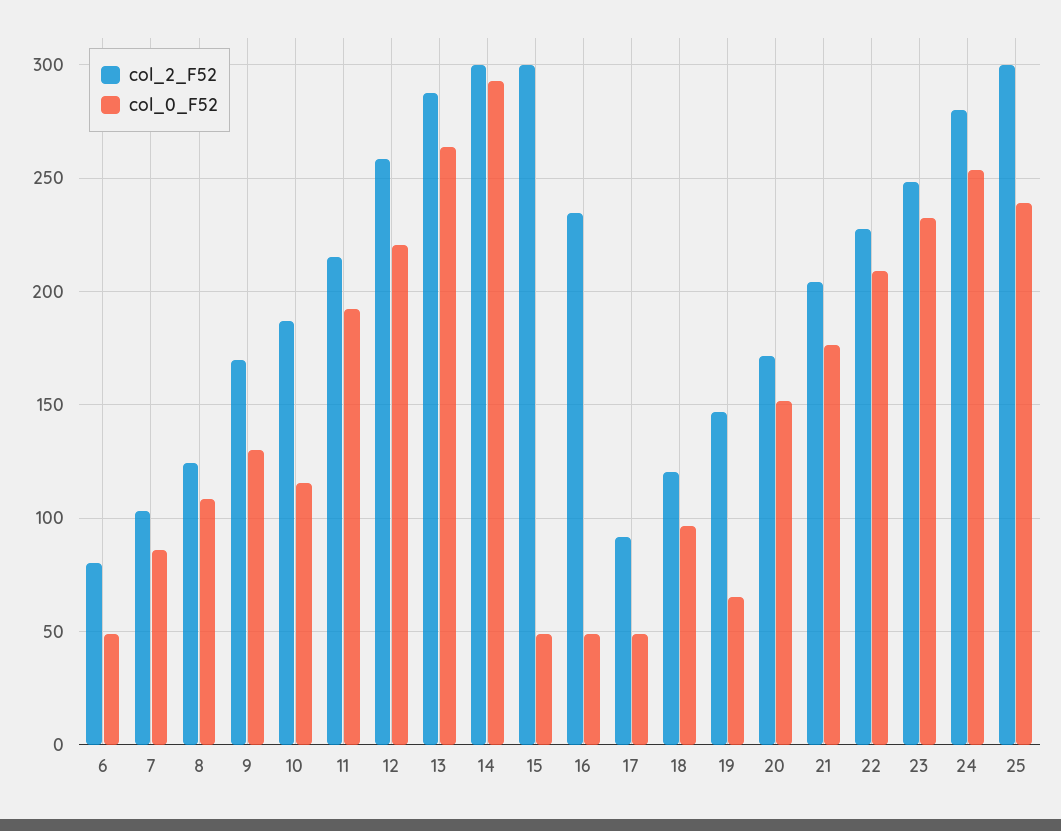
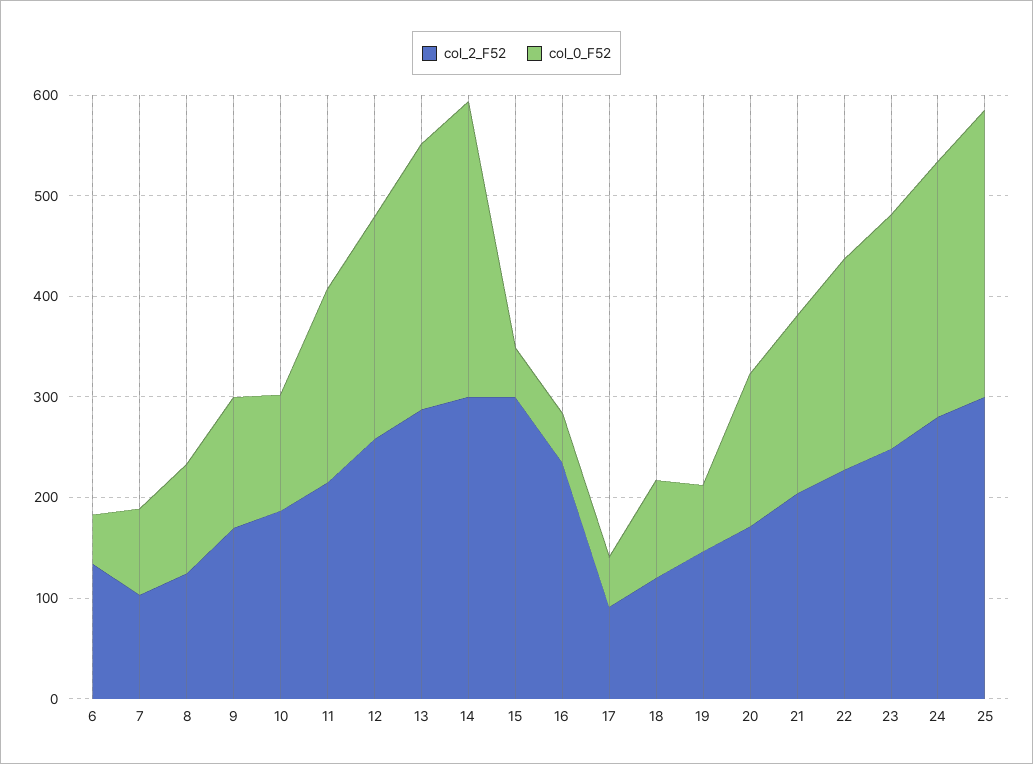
  {
    "col_2_F52": {
-     "6": 80,
+     "6": 140,
      "7": 105,
      "8": 125,
      "9": 170,
      "10": 185,
      "11": 215,
      "12": 260,
      "13": 290,
      "14": 300,
      "15": 300,
      "16": 235,
      "17": 90,
      "18": 120,
      "19": 145,
      "20": 170,
      "21": 205,
      "22": 230,
      "23": 250,
      "24": 280,
      "25": 300
    },
    "col_0_F52": {
      "6": 50,
      "7": 85,
      "8": 110,
      "9": 130,
      "10": 115,
      "11": 190,
      "12": 220,
      "13": 265,
      "14": 295,
      "15": 50,
      "16": 50,
      "17": 50,
      "18": 95,
      "19": 65,
      "20": 150,
      "21": 175,
      "22": 210,
      "23": 235,
      "24": 255,
-     "25": 240
+     "25": 280
    }
  }

